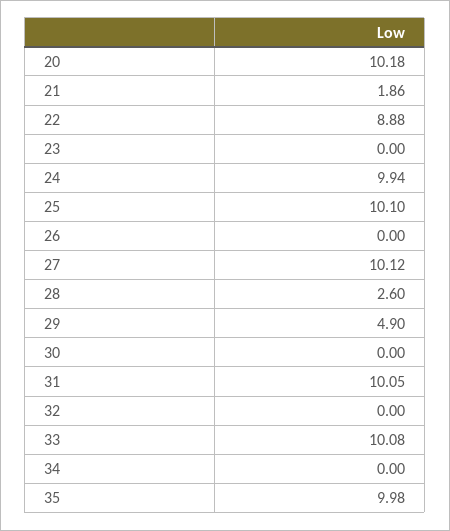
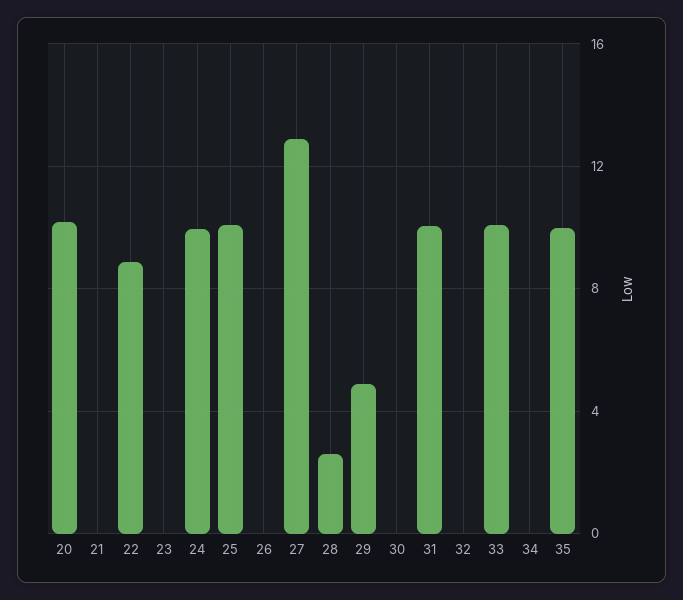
  {
    "20": 10.18,
-   "21": 1.86,
+   "21": 0,
    "22": 8.88,
    "23": 0,
    "24": 9.94,
    "25": 10.1,
    "26": 0,
-   "27": 10.12,
+   "27": 13,
    "28": 2.6,
    "29": 4.9,
    "30": 0,
    "31": 10.05,
    "32": 0,
    "33": 10.08,
    "34": 0,
    "35": 9.98
  }

